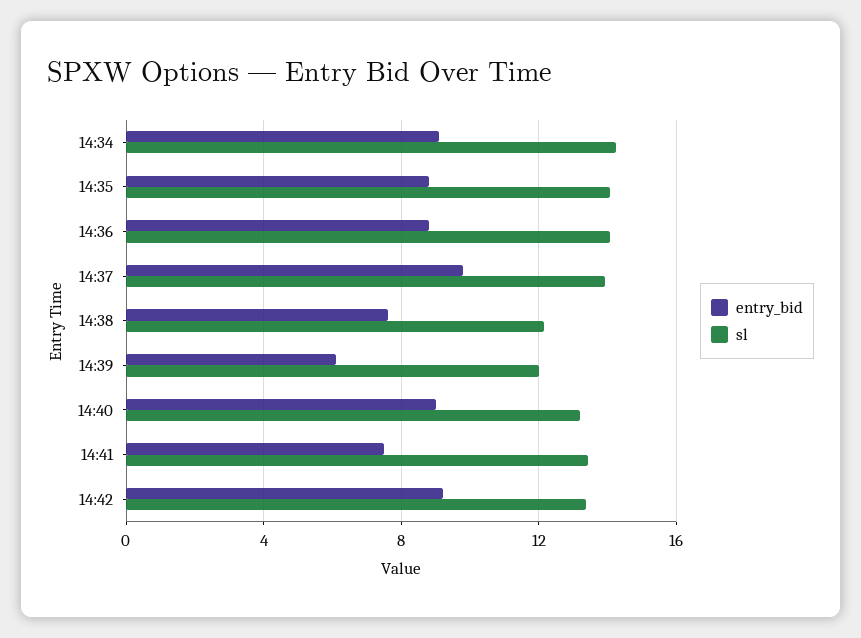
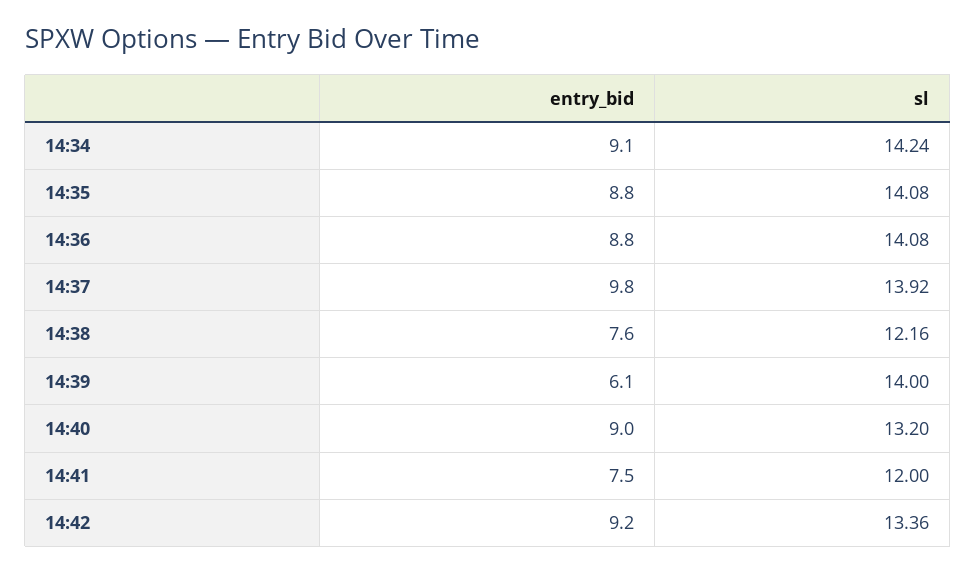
  {
    "entry_bid": {
      "14:34": 9.1,
      "14:35": 8.8,
      "14:36": 8.8,
      "14:37": 9.8,
      "14:38": 7.6,
      "14:39": 6.1,
      "14:40": 9,
      "14:41": 7.5,
      "14:42": 9.2
    },
    "sl": {
      "14:34": 14.24,
      "14:35": 14.08,
      "14:36": 14.08,
      "14:37": 13.92,
      "14:38": 12.16,
-     "14:39": 12,
+     "14:39": 14,
      "14:40": 13.2,
-     "14:41": 13.5,
+     "14:41": 12,
      "14:42": 13.36
    }
  }

